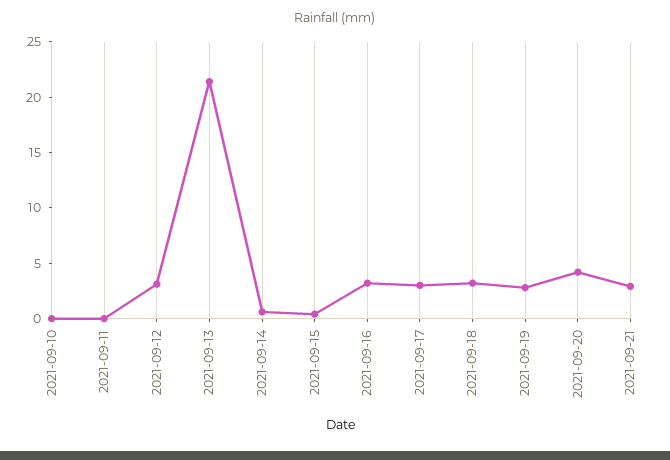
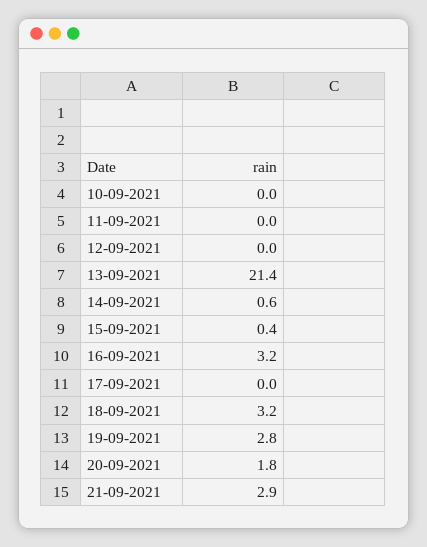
  {
    "2021-09-10": 0,
    "2021-09-11": 0,
-   "2021-09-12": 3,
+   "2021-09-12": 0,
    "2021-09-13": 21.4,
    "2021-09-14": 0.6,
    "2021-09-15": 0.4,
    "2021-09-16": 3.2,
-   "2021-09-17": 3,
+   "2021-09-17": 0,
    "2021-09-18": 3.2,
    "2021-09-19": 2.8,
-   "2021-09-20": 4,
+   "2021-09-20": 1.8,
    "2021-09-21": 2.9
  }

